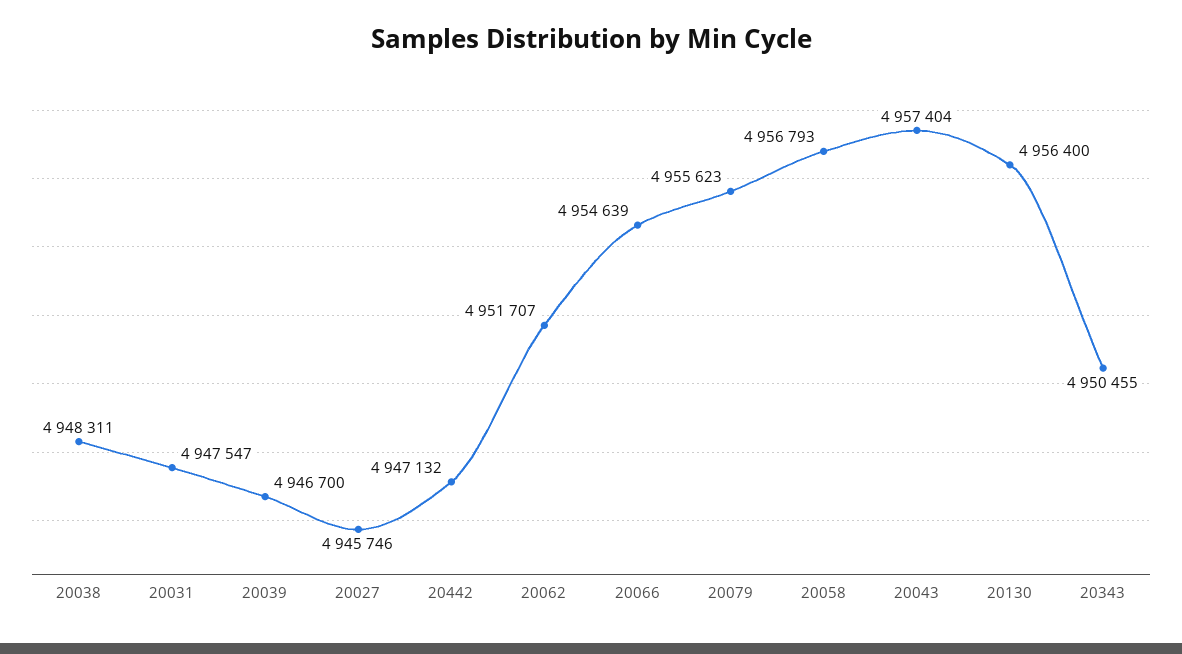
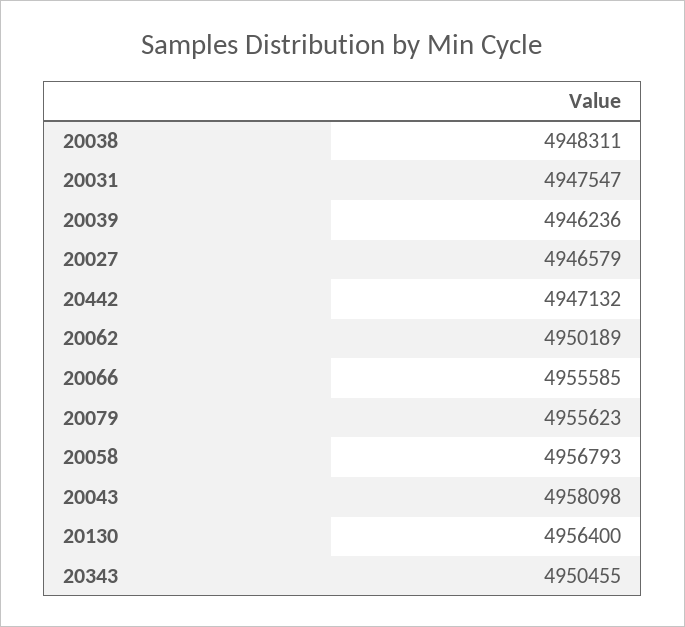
  {
    "20038": 4948311,
    "20031": 4947547,
-   "20039": 4946700,
+   "20039": 4946236,
-   "20027": 4945746,
+   "20027": 4946579,
    "20442": 4947132,
-   "20062": 4951707,
+   "20062": 4950189,
-   "20066": 4954639,
+   "20066": 4955585,
    "20079": 4955623,
    "20058": 4956793,
-   "20043": 4957404,
+   "20043": 4958098,
    "20130": 4956400,
    "20343": 4950455
  }

